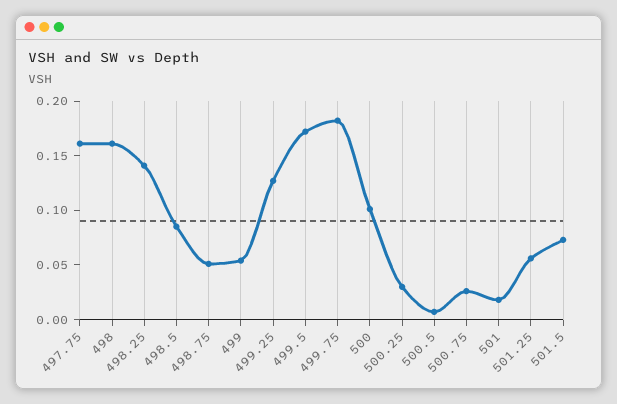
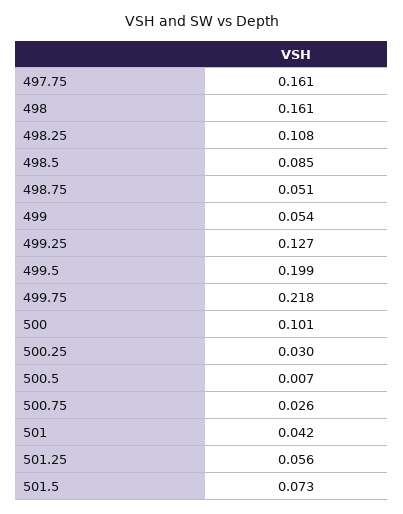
  {
    "497.75": 0.161,
    "498": 0.161,
-   "498.25": 0.14,
+   "498.25": 0.108,
    "498.5": 0.085,
    "498.75": 0.051,
    "499": 0.054,
    "499.25": 0.127,
-   "499.5": 0.17,
+   "499.5": 0.199,
-   "499.75": 0.18,
+   "499.75": 0.218,
    "500": 0.101,
    "500.25": 0.03,
    "500.5": 0.007,
    "500.75": 0.026,
-   "501": 0.02,
+   "501": 0.042,
    "501.25": 0.056,
    "501.5": 0.073
  }

